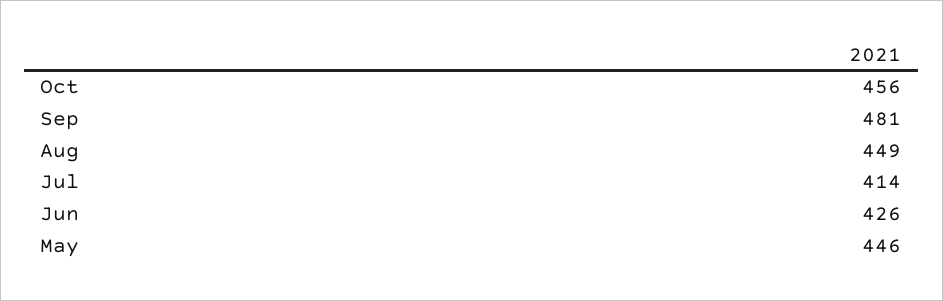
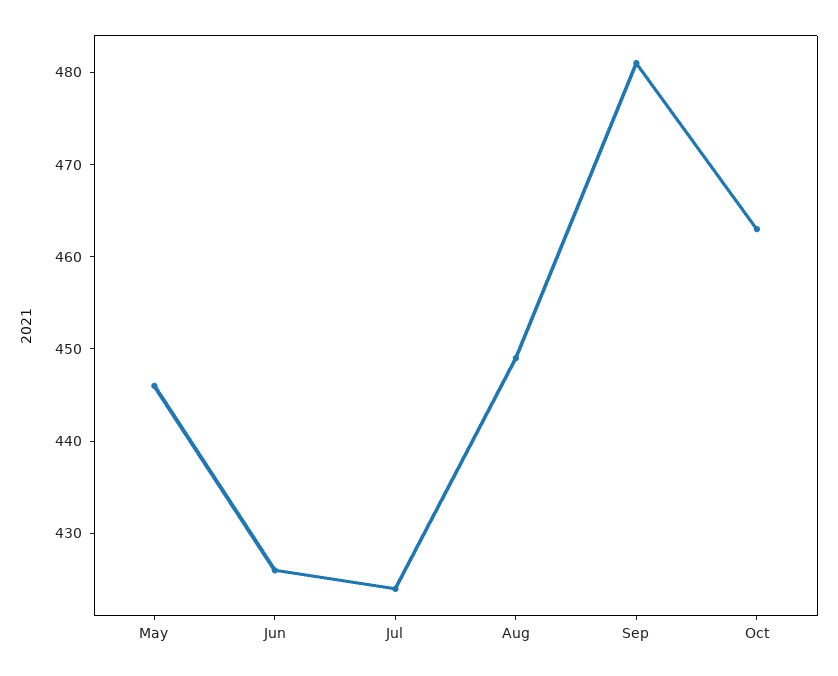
  {
-   "Oct": 456,
+   "Oct": 463,
    "Sep": 481,
    "Aug": 449,
-   "Jul": 414,
+   "Jul": 424,
    "Jun": 426,
    "May": 446
  }

